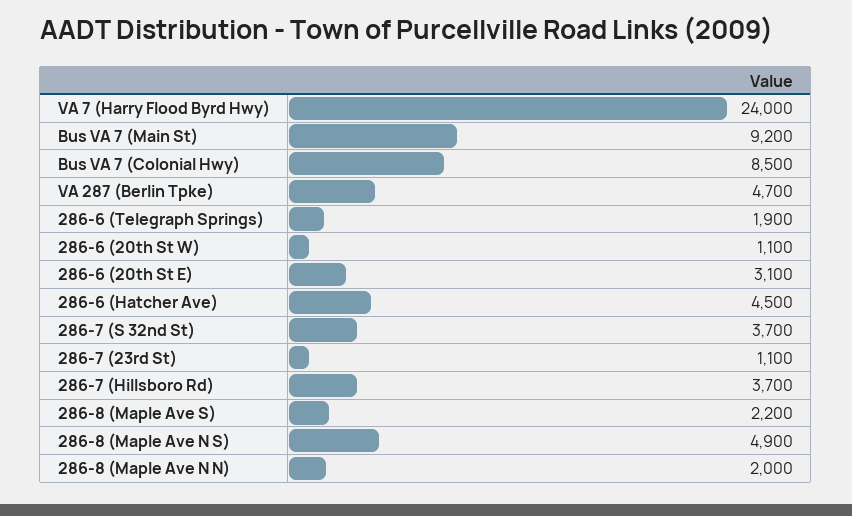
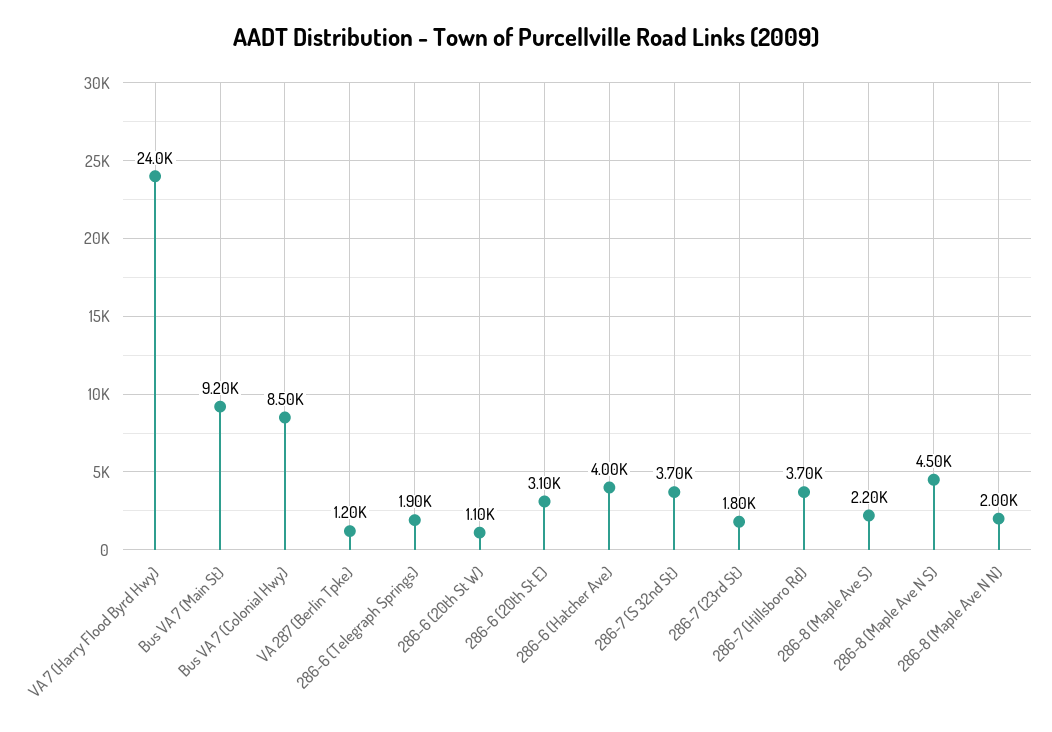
  {
    "VA 7 (Harry Flood Byrd Hwy)": 24000,
    "Bus VA 7 (Main St)": 9200,
    "Bus VA 7 (Colonial Hwy)": 8500,
-   "VA 287 (Berlin Tpke)": 4700,
+   "VA 287 (Berlin Tpke)": 1200,
    "286-6 (Telegraph Springs)": 1900,
    "286-6 (20th St W)": 1100,
    "286-6 (20th St E)": 3100,
-   "286-6 (Hatcher Ave)": 4500,
+   "286-6 (Hatcher Ave)": 4000,
    "286-7 (S 32nd St)": 3700,
-   "286-7 (23rd St)": 1100,
+   "286-7 (23rd St)": 1800,
    "286-7 (Hillsboro Rd)": 3700,
    "286-8 (Maple Ave S)": 2200,
-   "286-8 (Maple Ave N S)": 4900,
+   "286-8 (Maple Ave N S)": 4500,
    "286-8 (Maple Ave N N)": 2000
  }

